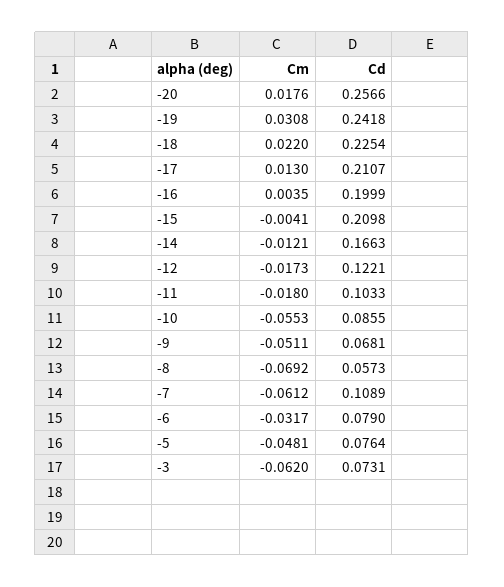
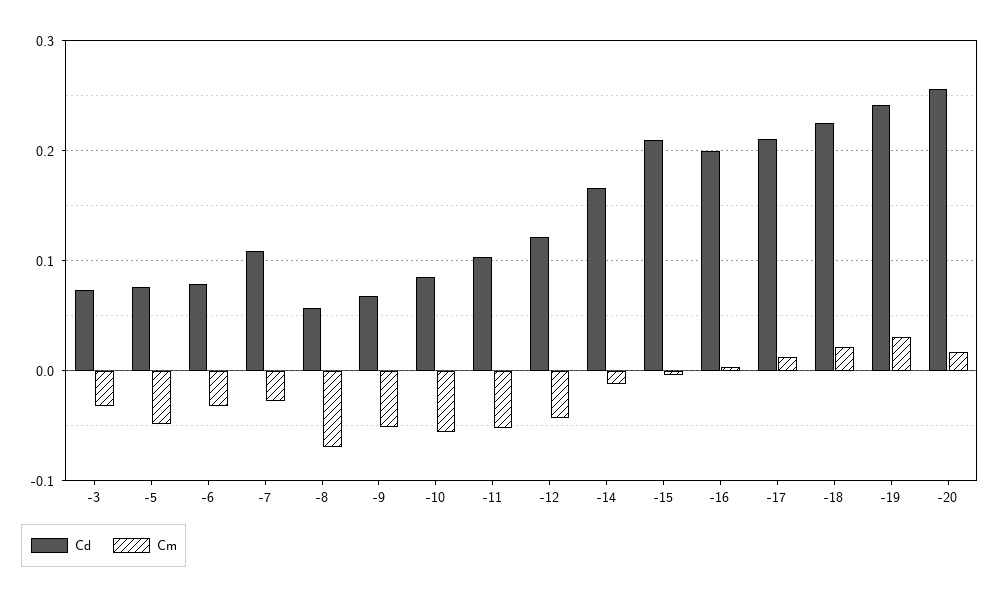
  {
    "Cm": {
      "-20": 0.0176,
      "-19": 0.0308,
      "-18": 0.022,
      "-17": 0.013,
      "-16": 0.0035,
      "-15": -0.0041,
      "-14": -0.0121,
-     "-12": -0.0173,
+     "-12": -0.04,
-     "-11": -0.018,
+     "-11": -0.05,
      "-10": -0.0553,
      "-9": -0.0511,
      "-8": -0.0692,
-     "-7": -0.0612,
+     "-7": -0.03,
      "-6": -0.0317,
      "-5": -0.0481,
-     "-3": -0.062
+     "-3": -0.03
    },
    "Cd": {
      "-20": 0.2566,
      "-19": 0.2418,
      "-18": 0.2254,
      "-17": 0.2107,
      "-16": 0.1999,
      "-15": 0.2098,
      "-14": 0.1663,
      "-12": 0.1221,
      "-11": 0.1033,
      "-10": 0.0855,
      "-9": 0.0681,
      "-8": 0.0573,
      "-7": 0.1089,
      "-6": 0.079,
      "-5": 0.0764,
      "-3": 0.0731
    }
  }

